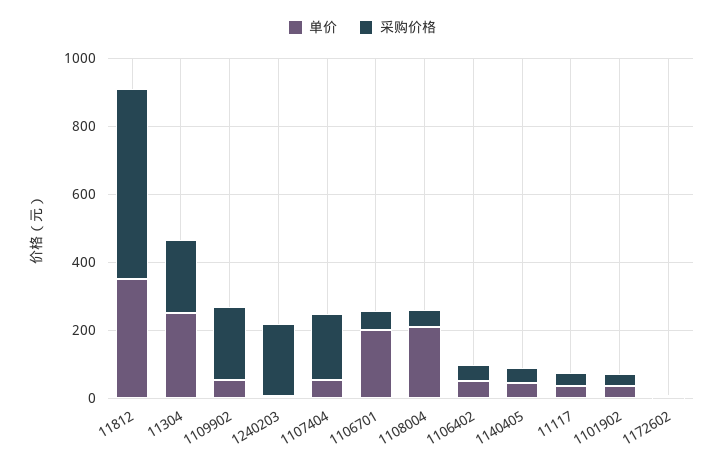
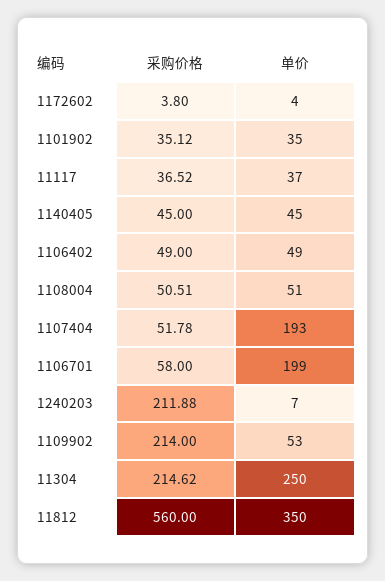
  {
    "单价": {
      "11812": 350,
      "11304": 250,
      "1109902": 53,
      "1240203": 7,
-     "1107404": 50,
+     "1107404": 193,
      "1106701": 199,
-     "1108004": 200,
+     "1108004": 51,
      "1106402": 49,
      "1140405": 45,
      "11117": 37,
      "1101902": 35,
      "1172602": 4
    },
    "采购价格": {
      "11812": 560,
      "11304": 214.62,
      "1109902": 214,
      "1240203": 211.88,
-     "1107404": 200,
+     "1107404": 51.78,
      "1106701": 58,
      "1108004": 50.51,
      "1106402": 49,
      "1140405": 45,
      "11117": 36.52,
      "1101902": 35.12,
      "1172602": 3.8
    }
  }

